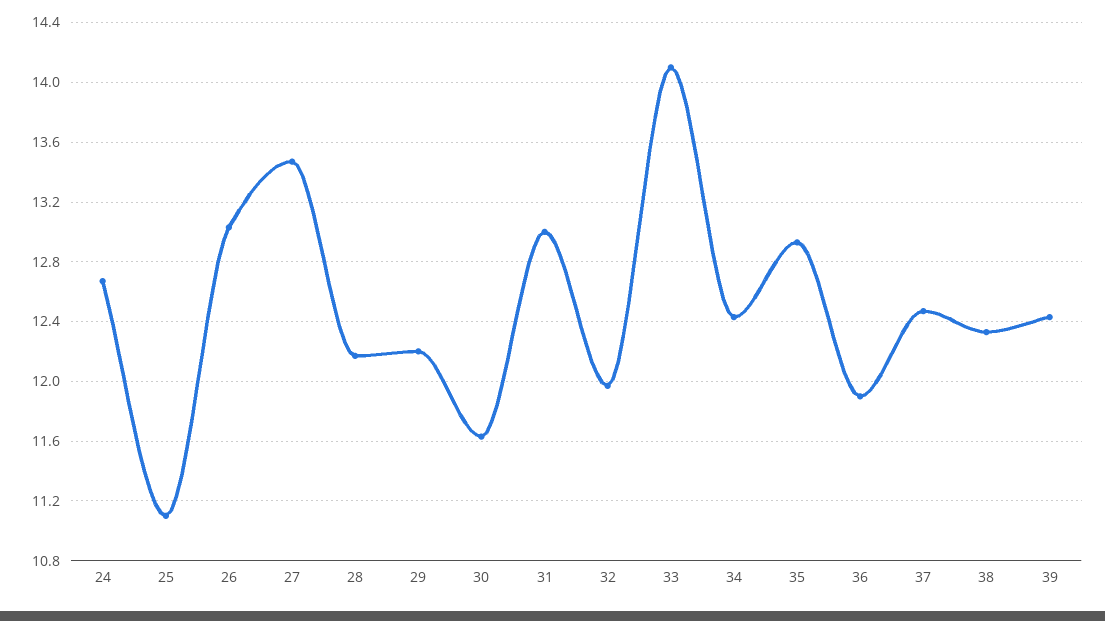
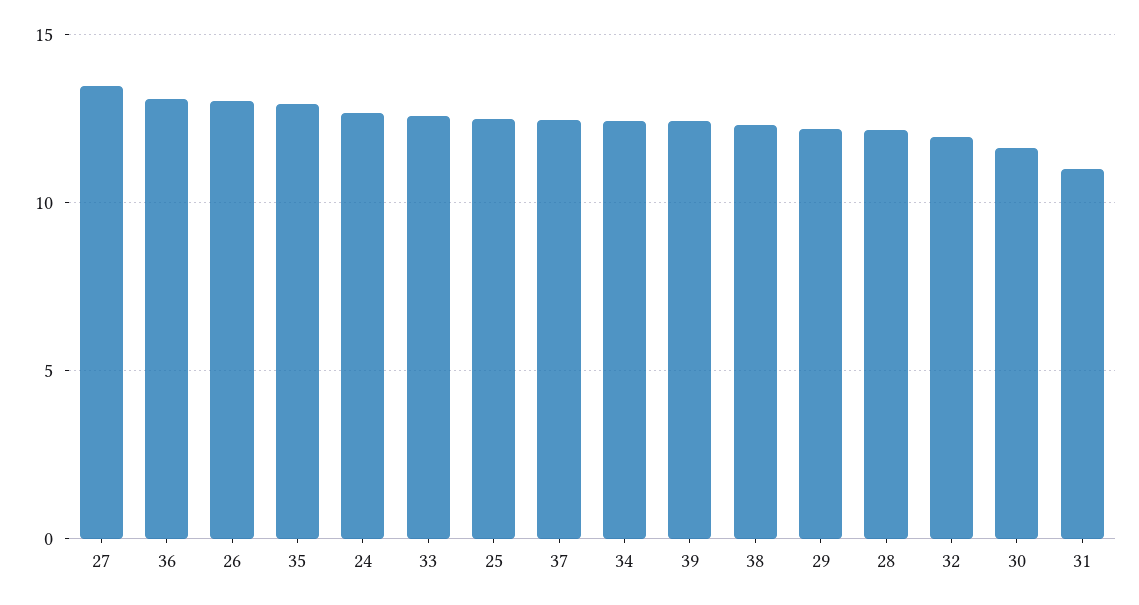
  {
    "24": 12.65,
-   "25": 11.1,
+   "25": 12.5,
    "26": 13.05,
    "27": 13.45,
    "28": 12.15,
    "29": 12.2,
    "30": 11.65,
-   "31": 13,
+   "31": 11,
    "32": 11.95,
-   "33": 14.1,
+   "33": 12.5,
    "34": 12.45,
    "35": 12.95,
-   "36": 11.9,
+   "36": 13,
    "37": 12.45,
    "38": 12.35,
    "39": 12.45
  }

